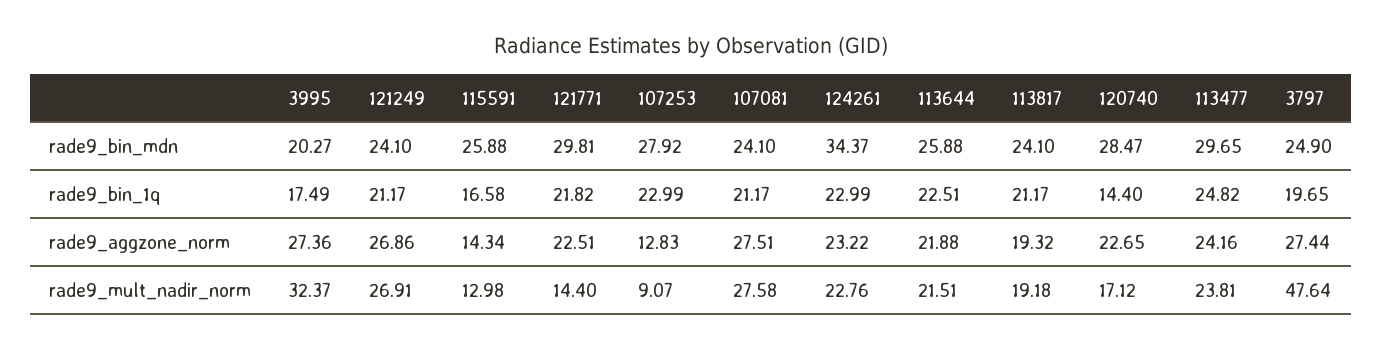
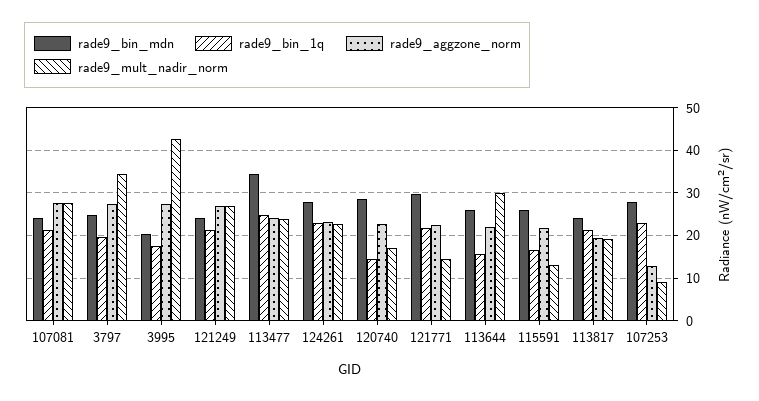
  {
    "rade9_bin_mdn": {
      "3995": 20.27,
      "121249": 24.1,
      "115591": 25.88,
      "121771": 29.81,
      "107253": 27.92,
      "107081": 24.1,
-     "124261": 34.37,
+     "124261": 28,
      "113644": 25.88,
      "113817": 24.1,
      "120740": 28.47,
-     "113477": 29.65,
+     "113477": 34,
      "3797": 24.9
    },
    "rade9_bin_1q": {
      "3995": 17.49,
      "121249": 21.17,
      "115591": 16.58,
      "121771": 21.82,
      "107253": 22.99,
      "107081": 21.17,
      "124261": 22.99,
-     "113644": 22.51,
+     "113644": 16,
      "113817": 21.17,
      "120740": 14.4,
      "113477": 24.82,
      "3797": 19.65
    },
    "rade9_aggzone_norm": {
      "3995": 27.36,
      "121249": 26.86,
-     "115591": 14.34,
+     "115591": 22,
      "121771": 22.51,
      "107253": 12.83,
      "107081": 27.51,
      "124261": 23.22,
      "113644": 21.88,
      "113817": 19.32,
      "120740": 22.65,
      "113477": 24.16,
      "3797": 27.44
    },
    "rade9_mult_nadir_norm": {
-     "3995": 32.37,
+     "3995": 42,
      "121249": 26.91,
      "115591": 12.98,
      "121771": 14.4,
      "107253": 9.07,
      "107081": 27.58,
      "124261": 22.76,
-     "113644": 21.51,
+     "113644": 30,
      "113817": 19.18,
      "120740": 17.12,
      "113477": 23.81,
-     "3797": 47.64
+     "3797": 34
    }
  }

